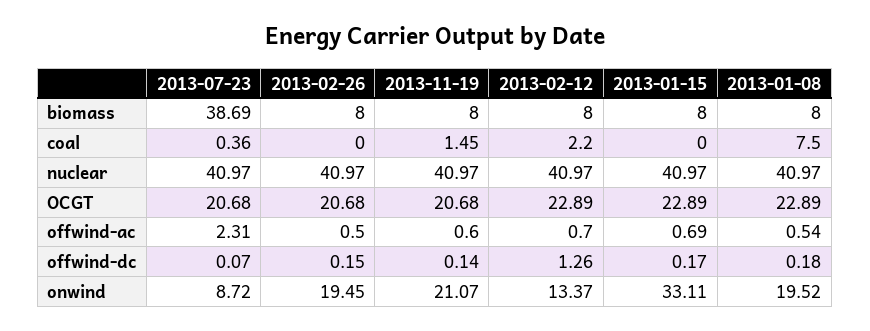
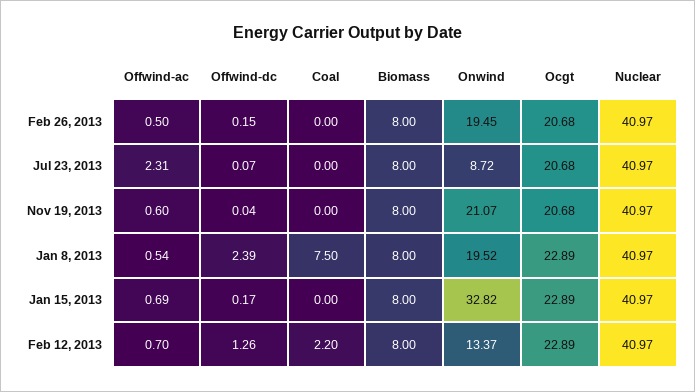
  {
    "2013-07-23": {
-     "biomass": 38.69,
+     "biomass": 8,
-     "coal": 0.36,
+     "coal": 0,
      "nuclear": 40.97,
      "OCGT": 20.68,
      "offwind-ac": 2.31,
      "offwind-dc": 0.07,
      "onwind": 8.72
    },
    "2013-02-26": {
      "biomass": 8,
      "coal": 0,
      "nuclear": 40.97,
      "OCGT": 20.68,
      "offwind-ac": 0.5,
      "offwind-dc": 0.15,
      "onwind": 19.45
    },
    "2013-11-19": {
      "biomass": 8,
-     "coal": 1.45,
+     "coal": 0,
      "nuclear": 40.97,
      "OCGT": 20.68,
      "offwind-ac": 0.6,
-     "offwind-dc": 0.14,
+     "offwind-dc": 0.04,
      "onwind": 21.07
    },
    "2013-02-12": {
      "biomass": 8,
      "coal": 2.2,
      "nuclear": 40.97,
      "OCGT": 22.89,
      "offwind-ac": 0.7,
      "offwind-dc": 1.26,
      "onwind": 13.37
    },
    "2013-01-15": {
      "biomass": 8,
      "coal": 0,
      "nuclear": 40.97,
      "OCGT": 22.89,
      "offwind-ac": 0.69,
      "offwind-dc": 0.17,
-     "onwind": 33.11
+     "onwind": 32.82
    },
    "2013-01-08": {
      "biomass": 8,
      "coal": 7.5,
      "nuclear": 40.97,
      "OCGT": 22.89,
      "offwind-ac": 0.54,
-     "offwind-dc": 0.18,
+     "offwind-dc": 2.39,
      "onwind": 19.52
    }
  }

